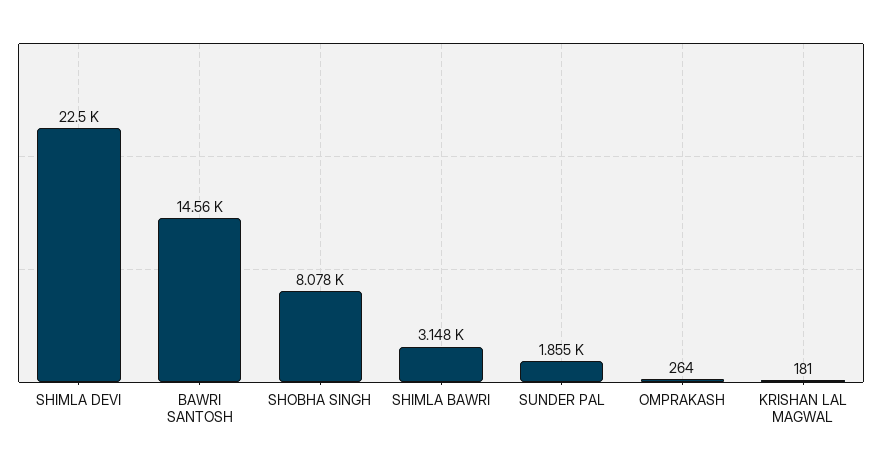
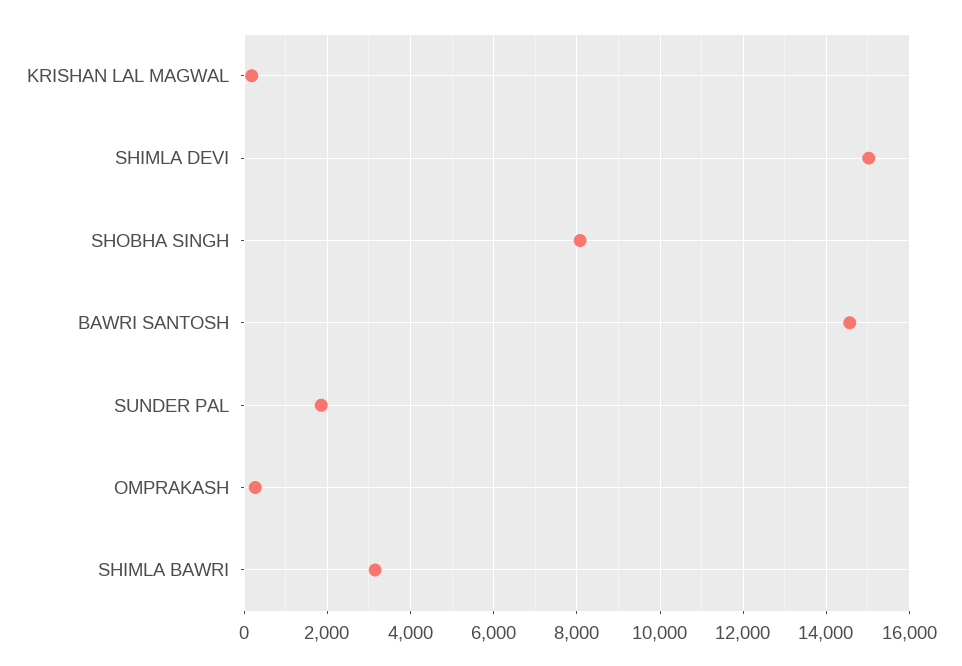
  {
-   "SHIMLA DEVI": 22500,
+   "SHIMLA DEVI": 15000,
    "BAWRI SANTOSH": 14560,
    "SHOBHA SINGH": 8078,
    "SHIMLA BAWRI": 3148,
    "SUNDER PAL": 1855,
    "OMPRAKASH": 264,
    "KRISHAN LAL MAGWAL": 181
  }

